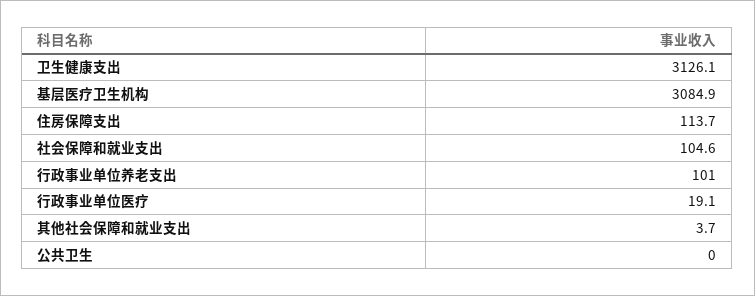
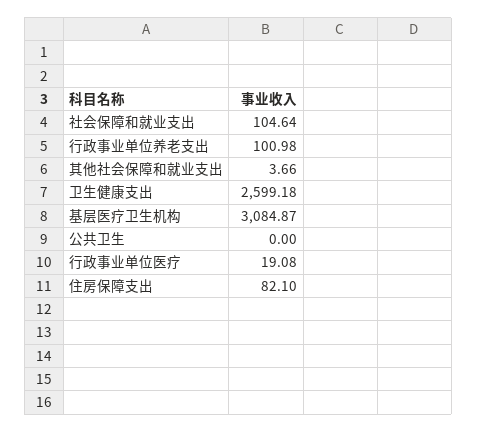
  {
-   "卫生健康支出": 3126.1,
+   "卫生健康支出": 2599.18,
    "基层医疗卫生机构": 3084.87,
-   "住房保障支出": 113.7,
+   "住房保障支出": 82.1,
    "社会保障和就业支出": 104.64,
    "行政事业单位养老支出": 100.98,
    "行政事业单位医疗": 19.08,
    "其他社会保障和就业支出": 3.66,
    "公共卫生": 0
  }

